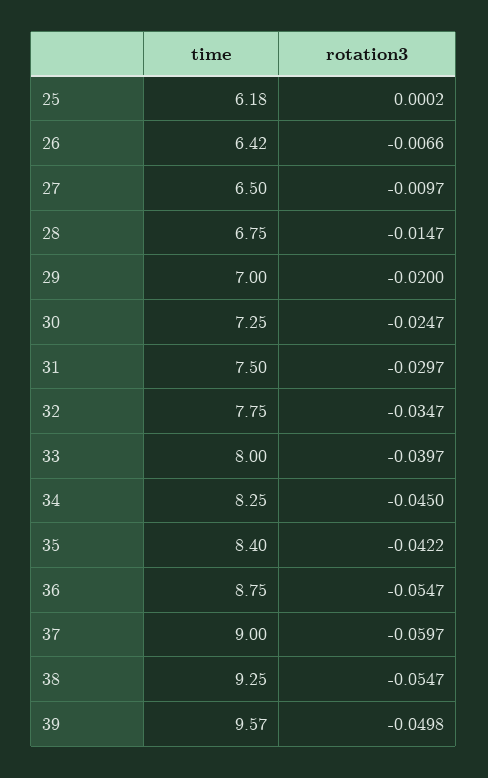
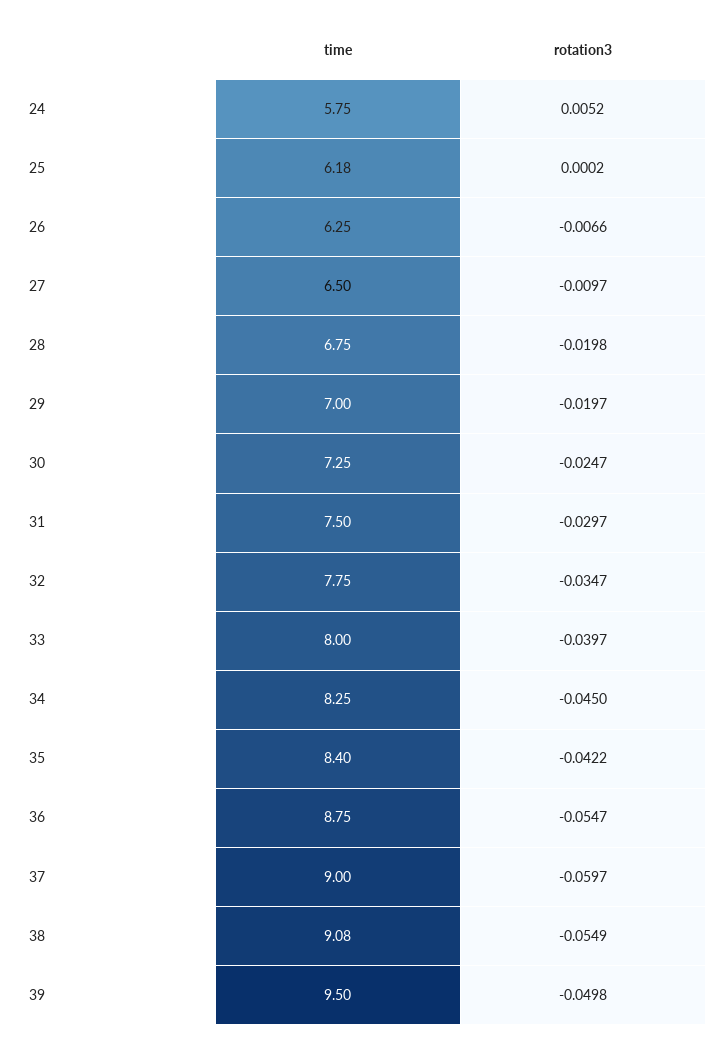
  {
    "time": {
      "25": 6.18,
-     "26": 6.42,
+     "26": 6.25,
      "27": 6.5,
      "28": 6.75,
      "29": 7,
      "30": 7.25,
      "31": 7.5,
      "32": 7.75,
      "33": 8,
      "34": 8.25,
      "35": 8.4,
      "36": 8.75,
      "37": 9,
-     "38": 9.25,
+     "38": 9.08,
-     "39": 9.57
+     "39": 9.5,
+     "24": 5.75
    },
    "rotation3": {
      "25": 0.0002,
      "26": -0.0066,
      "27": -0.0097,
-     "28": -0.0147,
+     "28": -0.0198,
-     "29": -0.02,
+     "29": -0.0197,
      "30": -0.0247,
      "31": -0.0297,
      "32": -0.0347,
      "33": -0.0397,
      "34": -0.045,
      "35": -0.0422,
      "36": -0.0547,
      "37": -0.0597,
-     "38": -0.0547,
+     "38": -0.0549,
-     "39": -0.0498
+     "39": -0.0498,
+     "24": 0.0052
    }
  }

